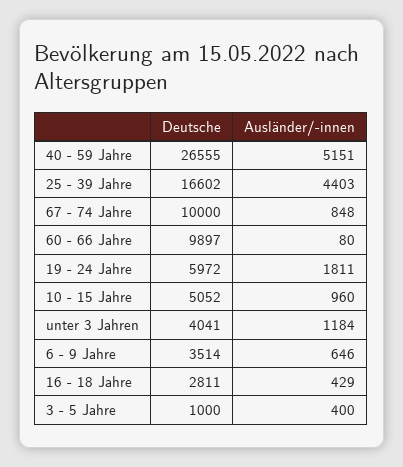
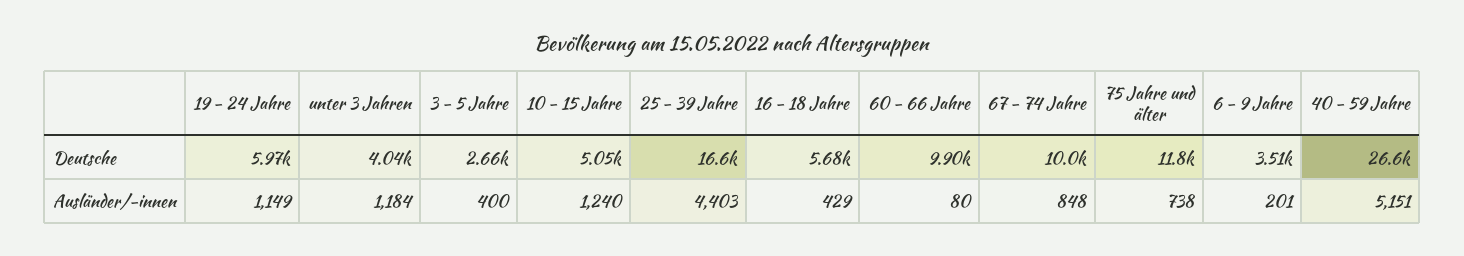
  {
    "Deutsche": {
      "40 - 59 Jahre": 26555,
      "25 - 39 Jahre": 16602,
      "67 - 74 Jahre": 10000,
      "60 - 66 Jahre": 9897,
      "19 - 24 Jahre": 5972,
      "10 - 15 Jahre": 5052,
      "unter 3 Jahren": 4041,
      "6 - 9 Jahre": 3514,
-     "16 - 18 Jahre": 2811,
+     "16 - 18 Jahre": 5680,
-     "3 - 5 Jahre": 1000
+     "3 - 5 Jahre": 2660,
+     "75 Jahre und älter": 11800
    },
    "Ausländer/-innen": {
      "40 - 59 Jahre": 5151,
      "25 - 39 Jahre": 4403,
      "67 - 74 Jahre": 848,
      "60 - 66 Jahre": 80,
-     "19 - 24 Jahre": 1811,
+     "19 - 24 Jahre": 1149,
-     "10 - 15 Jahre": 960,
+     "10 - 15 Jahre": 1240,
      "unter 3 Jahren": 1184,
-     "6 - 9 Jahre": 646,
+     "6 - 9 Jahre": 201,
      "16 - 18 Jahre": 429,
-     "3 - 5 Jahre": 400
+     "3 - 5 Jahre": 400,
+     "75 Jahre und älter": 738
    }
  }

